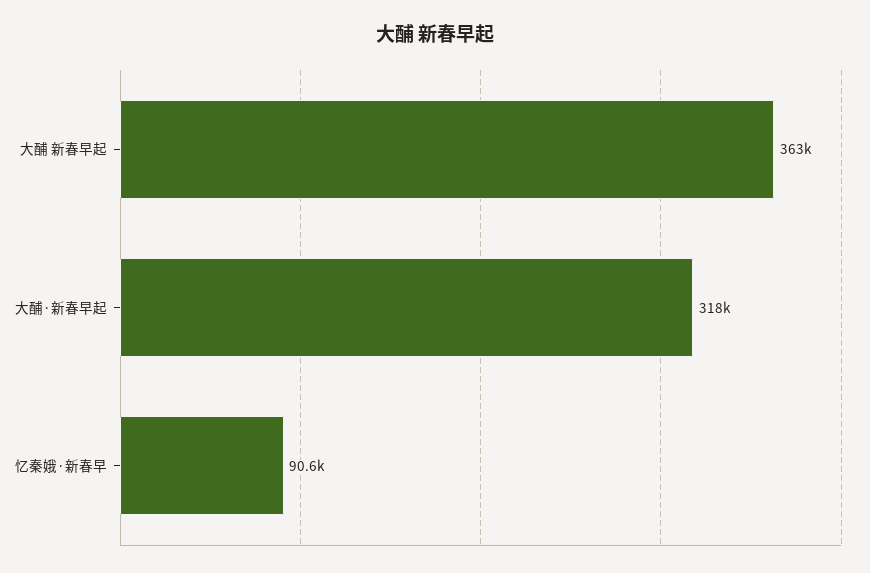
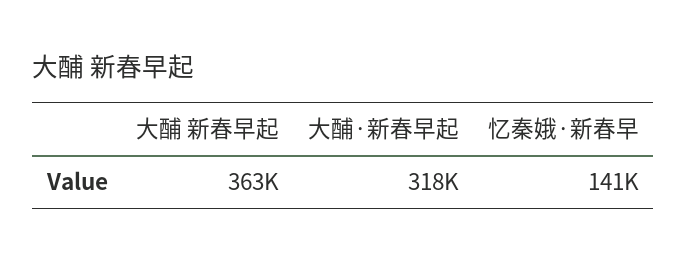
  {
    "大酺 新春早起": 363000,
    "大酺·新春早起": 318000,
-   "忆秦娥·新春早": 90600
+   "忆秦娥·新春早": 141000
  }

